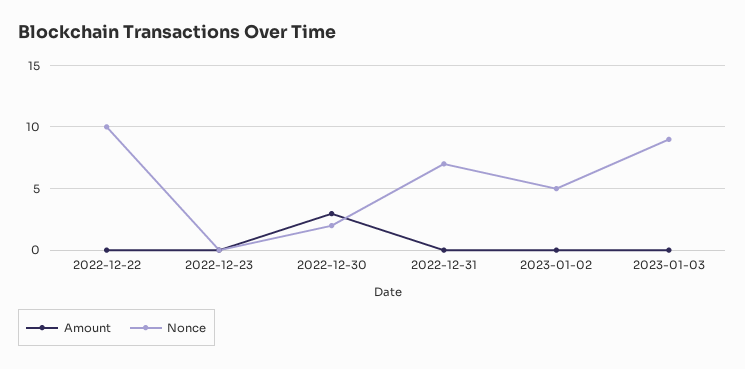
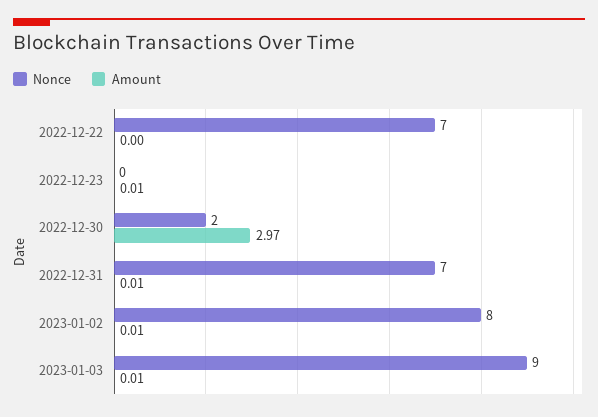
  {
    "Amount": {
      "2022-12-22": 0,
      "2022-12-23": 0.01,
      "2022-12-30": 2.97,
      "2022-12-31": 0.01,
      "2023-01-02": 0.01,
      "2023-01-03": 0.01
    },
    "Nonce": {
-     "2022-12-22": 10,
+     "2022-12-22": 7,
      "2022-12-23": 0,
      "2022-12-30": 2,
      "2022-12-31": 7,
-     "2023-01-02": 5,
+     "2023-01-02": 8,
      "2023-01-03": 9
    }
  }

